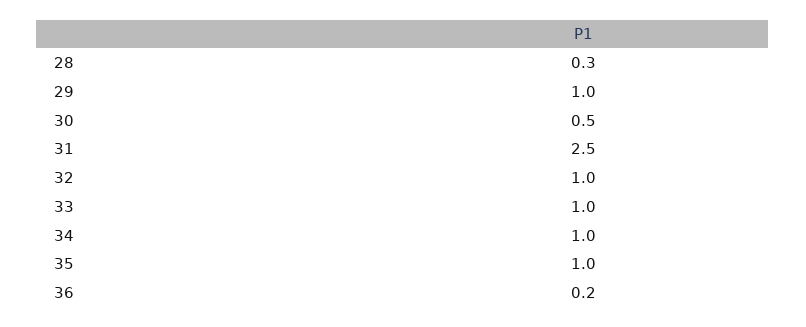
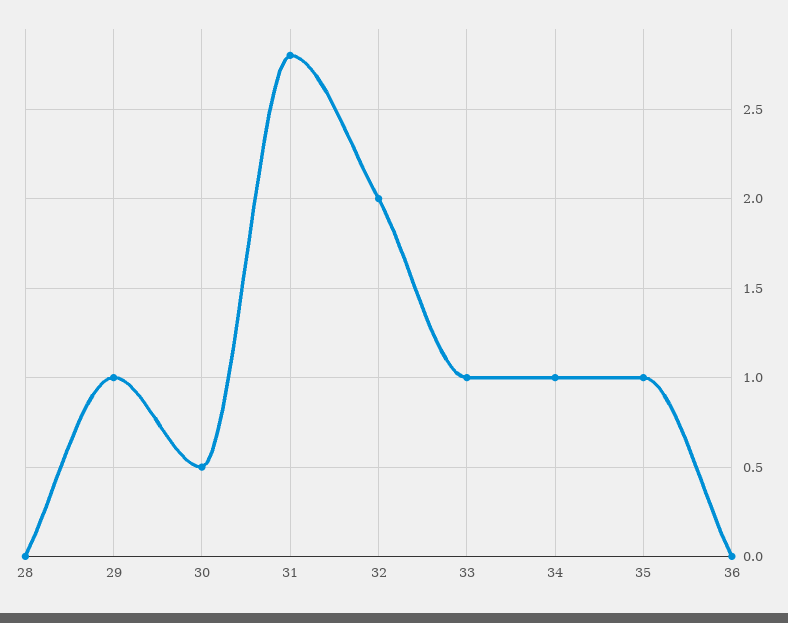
  {
-   "28": 0.3,
+   "28": 0,
    "29": 1,
    "30": 0.5,
-   "31": 2.5,
+   "31": 2.8,
-   "32": 1,
+   "32": 2,
    "33": 1,
    "34": 1,
    "35": 1,
-   "36": 0.2
+   "36": 0
  }

